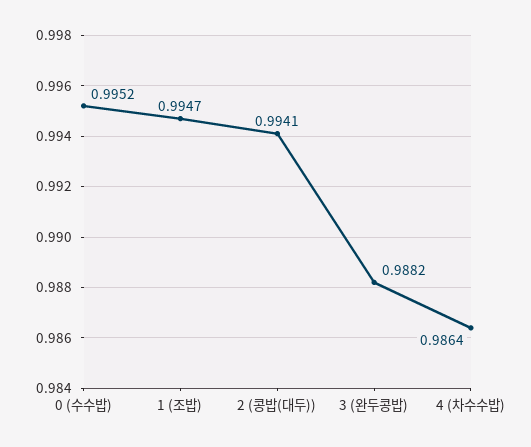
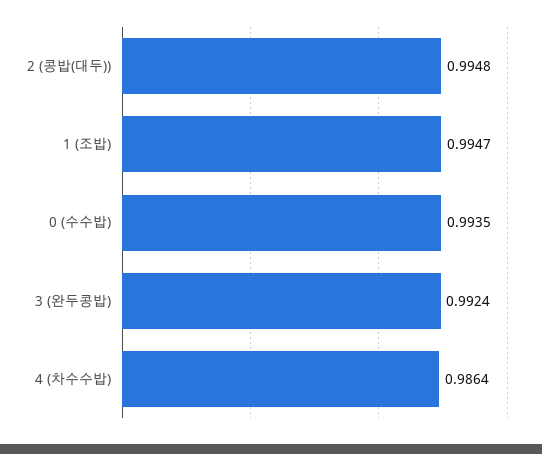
  {
-   "0 (수수밥)": 0.9952,
+   "0 (수수밥)": 0.9935,
    "1 (조밥)": 0.9947,
-   "2 (콩밥(대두))": 0.9941,
+   "2 (콩밥(대두))": 0.9948,
-   "3 (완두콩밥)": 0.9882,
+   "3 (완두콩밥)": 0.9924,
    "4 (차수수밥)": 0.9864
  }

